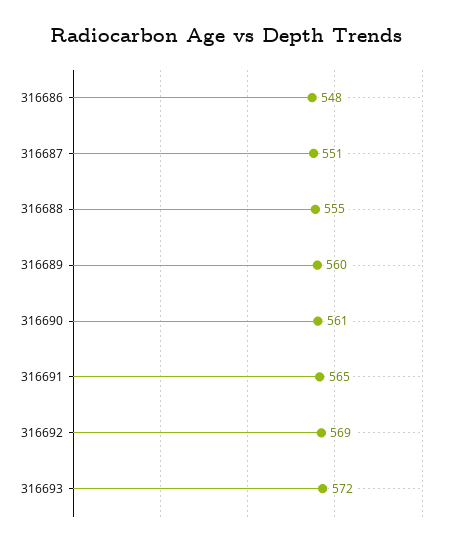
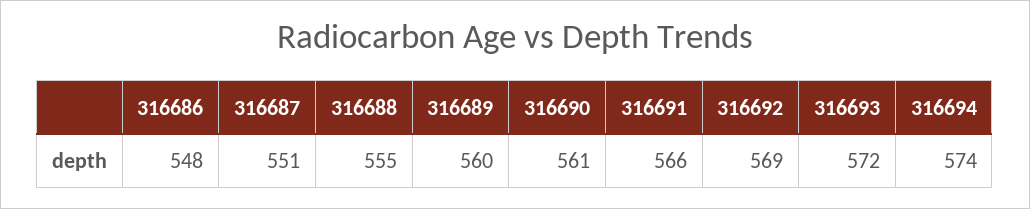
  {
    "316686": 548,
    "316687": 551,
    "316688": 555,
    "316689": 560,
    "316690": 561,
-   "316691": 565,
+   "316691": 566,
    "316692": 569,
-   "316693": 572
+   "316693": 572,
+   "316694": 574
  }

